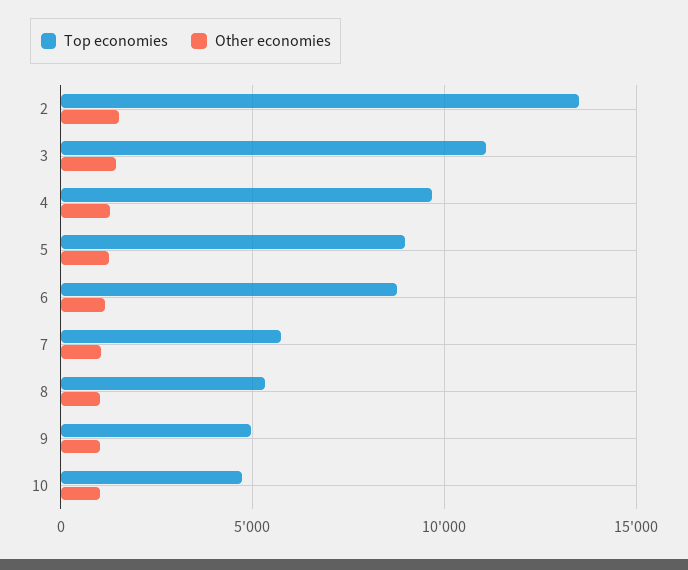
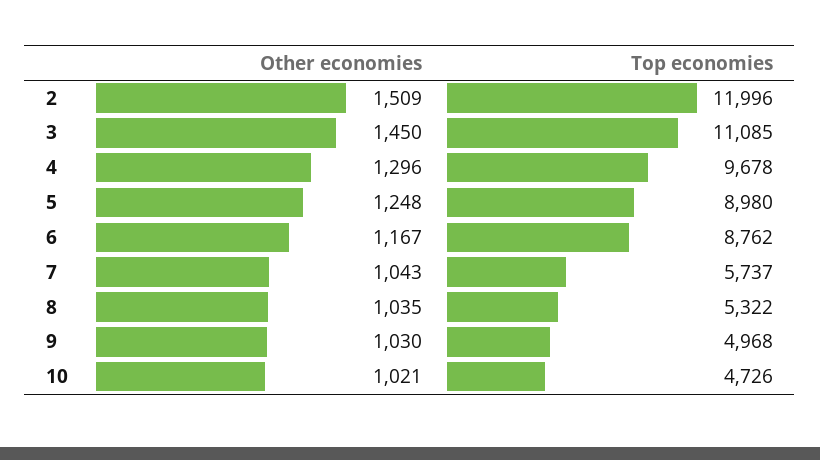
  {
    "Top economies": {
-     "2": 13500,
+     "2": 11996,
      "3": 11085,
      "4": 9678,
      "5": 8980,
      "6": 8762,
      "7": 5737,
      "8": 5322,
      "9": 4968,
      "10": 4726
    },
    "Other economies": {
      "2": 1509,
      "3": 1450,
      "4": 1296,
      "5": 1248,
      "6": 1167,
      "7": 1043,
      "8": 1035,
      "9": 1030,
      "10": 1021
    }
  }

